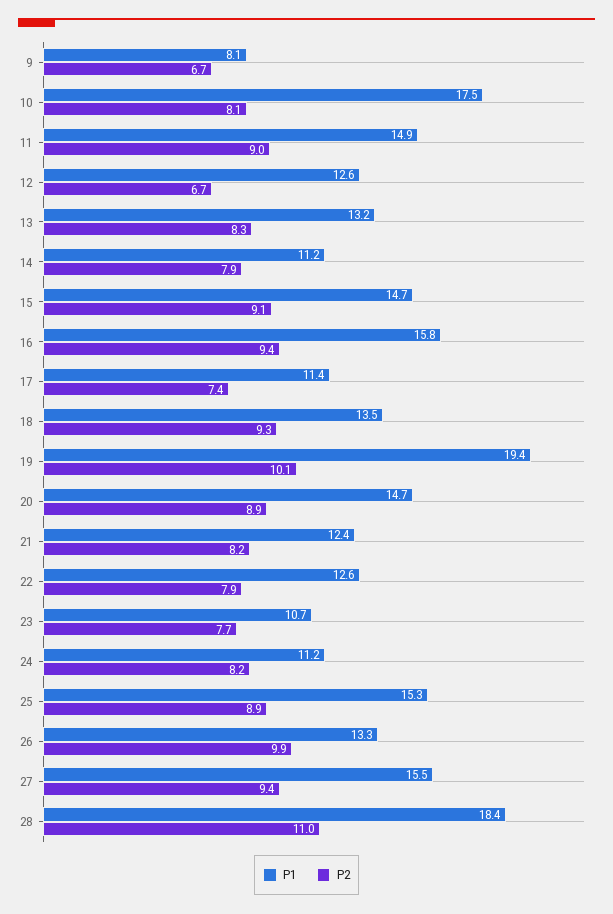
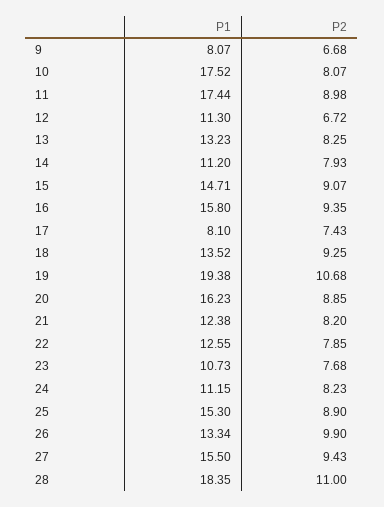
  {
    "P1": {
      "9": 8.07,
      "10": 17.52,
-     "11": 14.9,
+     "11": 17.44,
-     "12": 12.6,
+     "12": 11.3,
      "13": 13.23,
      "14": 11.2,
      "15": 14.71,
      "16": 15.8,
-     "17": 11.4,
+     "17": 8.1,
      "18": 13.52,
      "19": 19.38,
-     "20": 14.7,
+     "20": 16.23,
      "21": 12.38,
      "22": 12.55,
      "23": 10.73,
      "24": 11.15,
      "25": 15.3,
      "26": 13.34,
      "27": 15.5,
      "28": 18.35
    },
    "P2": {
      "9": 6.68,
      "10": 8.07,
      "11": 8.98,
      "12": 6.72,
      "13": 8.25,
      "14": 7.93,
      "15": 9.07,
      "16": 9.35,
      "17": 7.43,
      "18": 9.25,
-     "19": 10.1,
+     "19": 10.68,
      "20": 8.85,
      "21": 8.2,
      "22": 7.85,
      "23": 7.68,
      "24": 8.23,
      "25": 8.9,
      "26": 9.9,
      "27": 9.43,
      "28": 11
    }
  }

